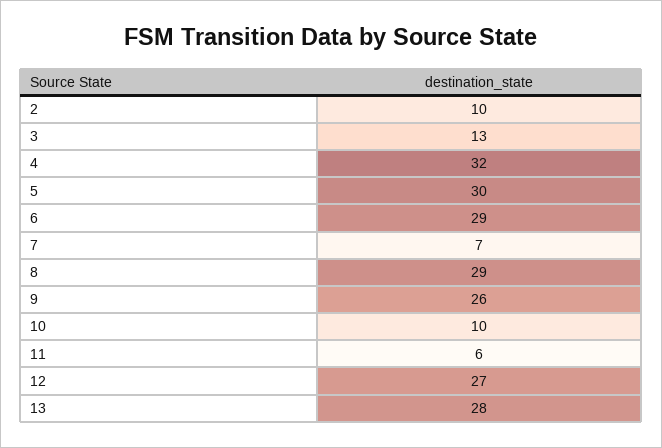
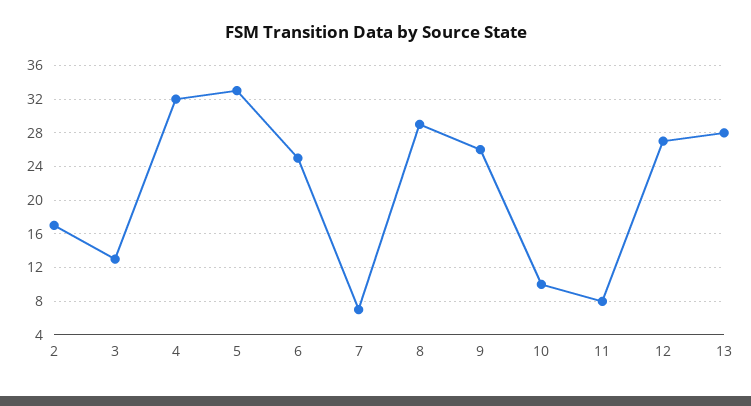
  {
-   "2": 10,
+   "2": 17,
    "3": 13,
    "4": 32,
-   "5": 30,
+   "5": 33,
-   "6": 29,
+   "6": 25,
    "7": 7,
    "8": 29,
    "9": 26,
    "10": 10,
-   "11": 6,
+   "11": 8,
    "12": 27,
    "13": 28
  }

